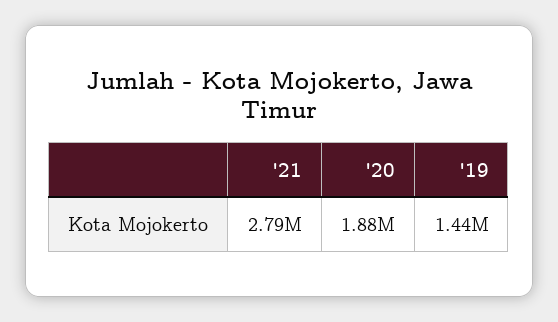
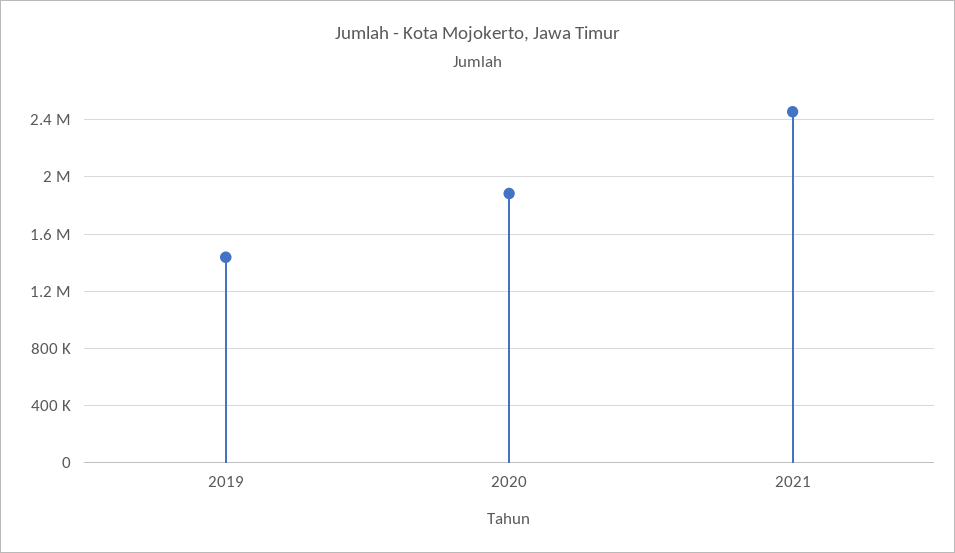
  {
-   "'21": 2790000,
+   "'21": 2450000,
    "'20": 1880000,
    "'19": 1440000
  }

